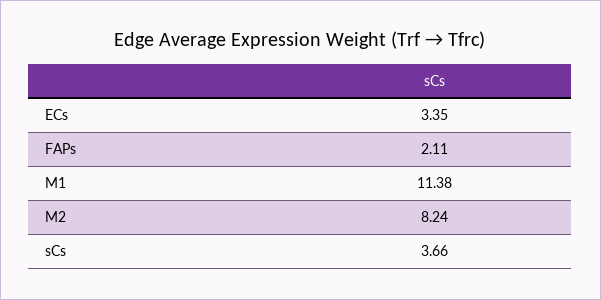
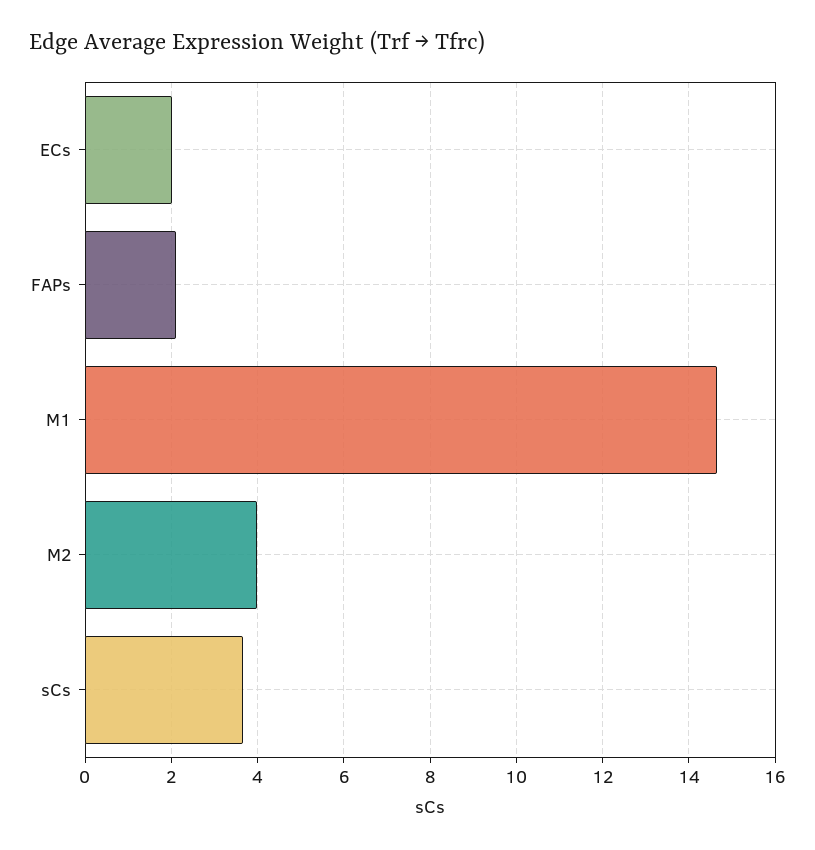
  {
-   "ECs": 3.35,
+   "ECs": 2,
    "FAPs": 2.11,
-   "M1": 11.38,
+   "M1": 14.6,
-   "M2": 8.24,
+   "M2": 4,
    "sCs": 3.66
  }

